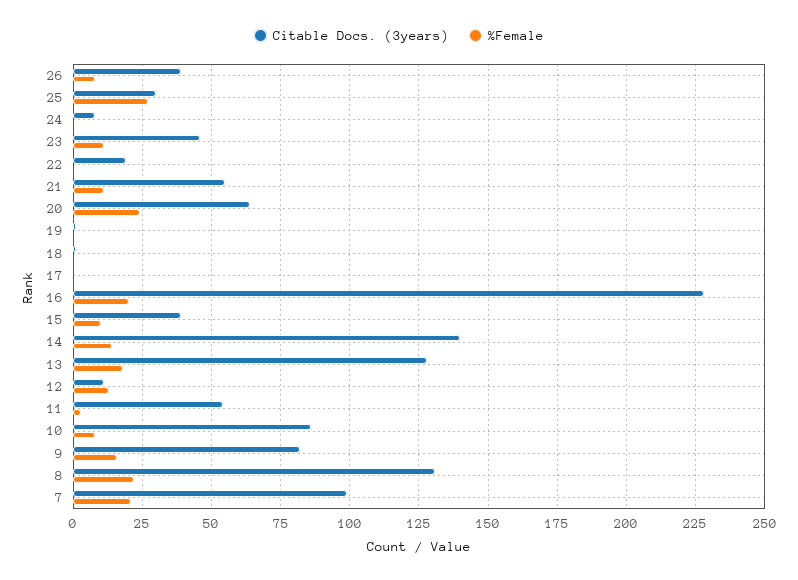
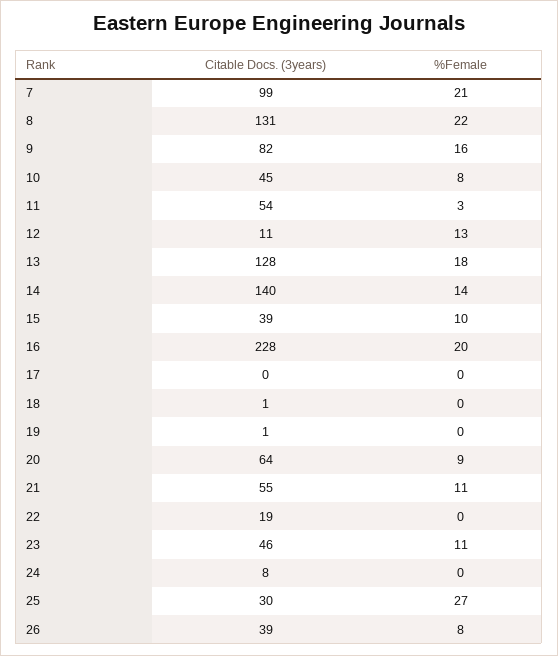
  {
    "Citable Docs. (3years)": {
      "26": 39,
      "25": 30,
      "24": 8,
      "23": 46,
      "22": 19,
      "21": 55,
      "20": 64,
      "19": 1,
      "18": 1,
      "17": 0,
      "16": 228,
      "15": 39,
      "14": 140,
      "13": 128,
      "12": 11,
      "11": 54,
-     "10": 85,
+     "10": 45,
      "9": 82,
      "8": 131,
      "7": 99
    },
    "%Female": {
      "26": 8,
      "25": 27,
      "24": 0,
      "23": 11,
      "22": 0,
      "21": 11,
-     "20": 25,
+     "20": 9,
      "19": 0,
      "18": 0,
      "17": 0,
      "16": 20,
      "15": 10,
      "14": 14,
      "13": 18,
      "12": 13,
      "11": 3,
      "10": 8,
      "9": 16,
      "8": 22,
      "7": 21
    }
  }

